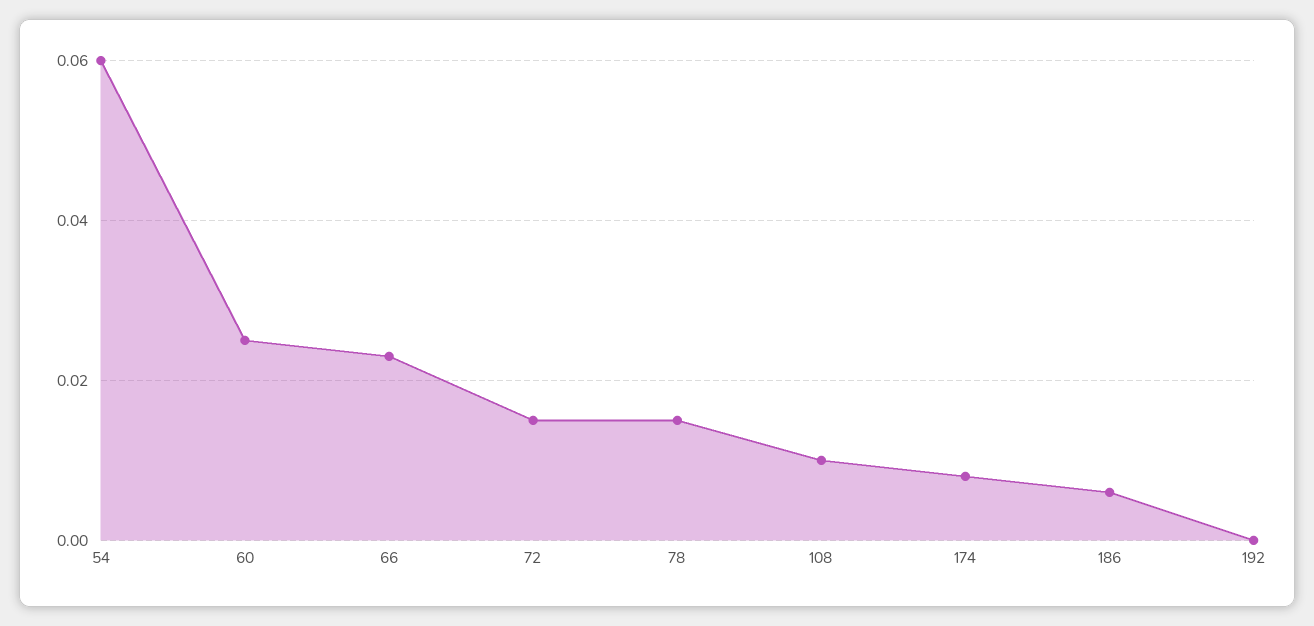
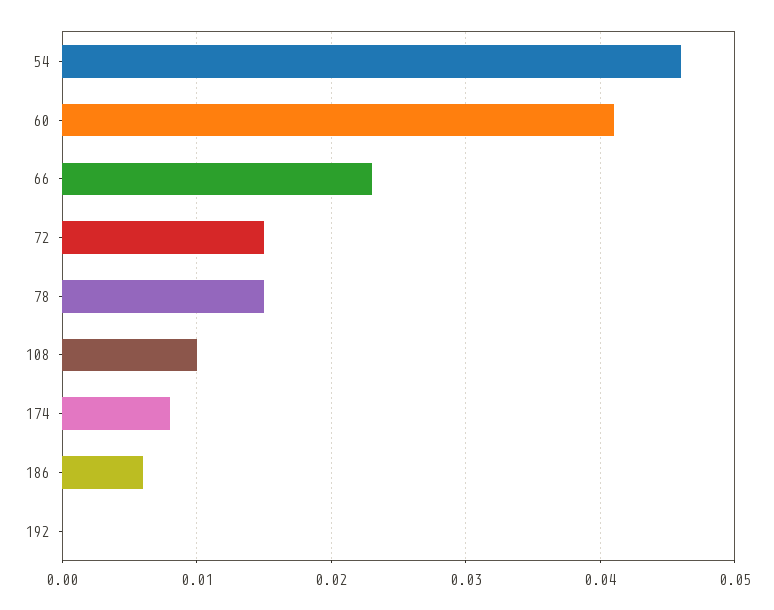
  {
-   "54": 0.06,
+   "54": 0.046,
-   "60": 0.025,
+   "60": 0.041,
    "66": 0.023,
    "72": 0.015,
    "78": 0.015,
    "108": 0.01,
    "174": 0.008,
    "186": 0.006,
    "192": 0
  }

